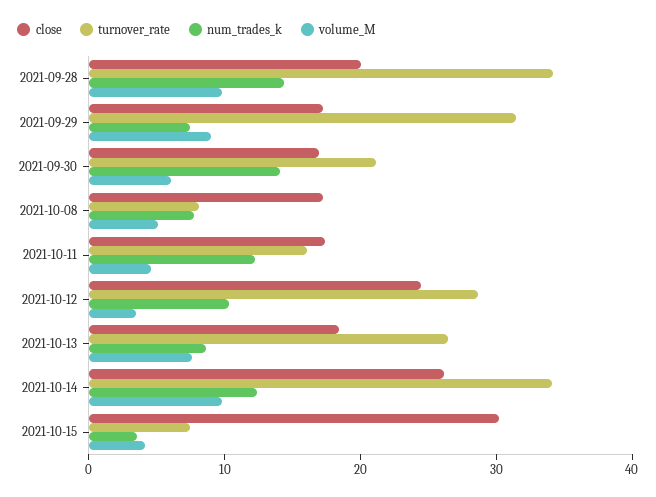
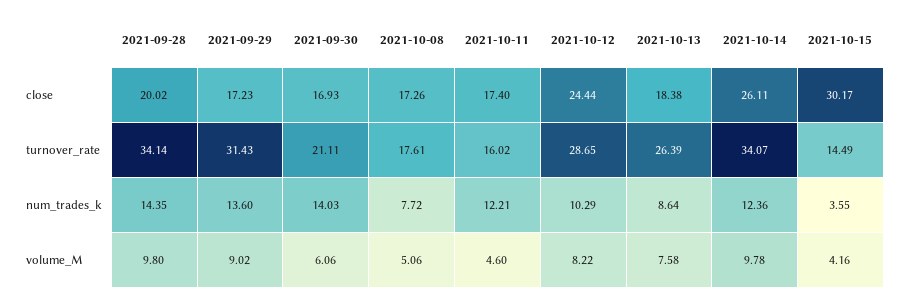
  {
    "close": {
      "2021-09-28": 20.02,
      "2021-09-29": 17.23,
      "2021-09-30": 16.93,
      "2021-10-08": 17.26,
      "2021-10-11": 17.4,
      "2021-10-12": 24.44,
      "2021-10-13": 18.38,
      "2021-10-14": 26.11,
      "2021-10-15": 30.17
    },
    "turnover_rate": {
      "2021-09-28": 34.14,
      "2021-09-29": 31.43,
      "2021-09-30": 21.11,
-     "2021-10-08": 8,
+     "2021-10-08": 17.61,
      "2021-10-11": 16.02,
      "2021-10-12": 28.65,
      "2021-10-13": 26.39,
      "2021-10-14": 34.07,
-     "2021-10-15": 8
+     "2021-10-15": 14.49
    },
    "num_trades_k": {
      "2021-09-28": 14.35,
-     "2021-09-29": 8,
+     "2021-09-29": 13.6,
      "2021-09-30": 14.03,
      "2021-10-08": 7.72,
      "2021-10-11": 12.21,
      "2021-10-12": 10.29,
      "2021-10-13": 8.64,
      "2021-10-14": 12.36,
      "2021-10-15": 3.55
    },
    "volume_M": {
      "2021-09-28": 9.8,
      "2021-09-29": 9.02,
      "2021-09-30": 6.06,
      "2021-10-08": 5.06,
      "2021-10-11": 4.6,
-     "2021-10-12": 4,
+     "2021-10-12": 8.22,
      "2021-10-13": 7.58,
      "2021-10-14": 9.78,
      "2021-10-15": 4.16
    }
  }

